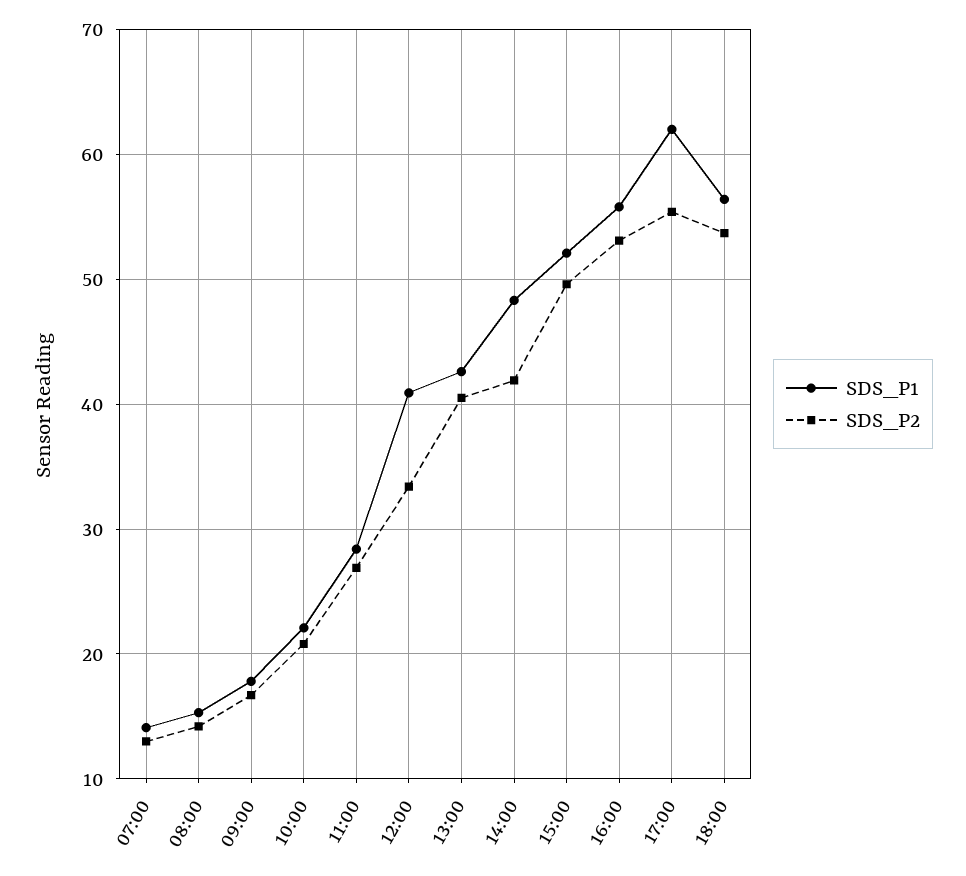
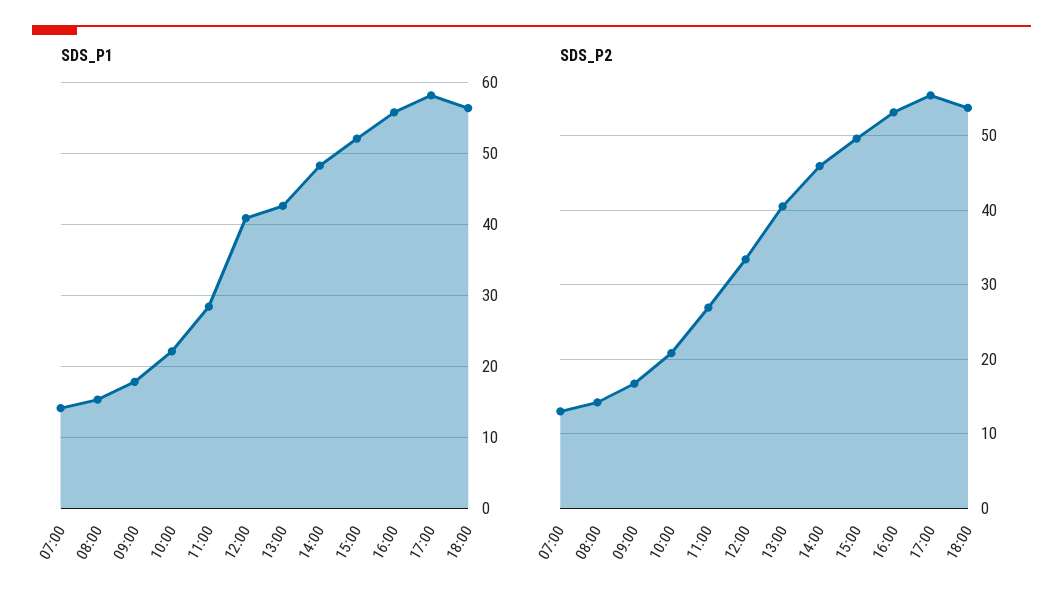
  {
    "SDS_P1": {
      "07:00": 14,
      "08:00": 15,
      "09:00": 18,
      "10:00": 22,
      "11:00": 28,
      "12:00": 41,
      "13:00": 43,
      "14:00": 48,
      "15:00": 52,
      "16:00": 56,
-     "17:00": 62,
+     "17:00": 58,
      "18:00": 56
    },
    "SDS_P2": {
      "07:00": 13,
      "08:00": 14,
      "09:00": 17,
      "10:00": 21,
      "11:00": 27,
      "12:00": 33,
      "13:00": 41,
-     "14:00": 42,
+     "14:00": 46,
      "15:00": 50,
      "16:00": 53,
      "17:00": 55,
      "18:00": 54
    }
  }

